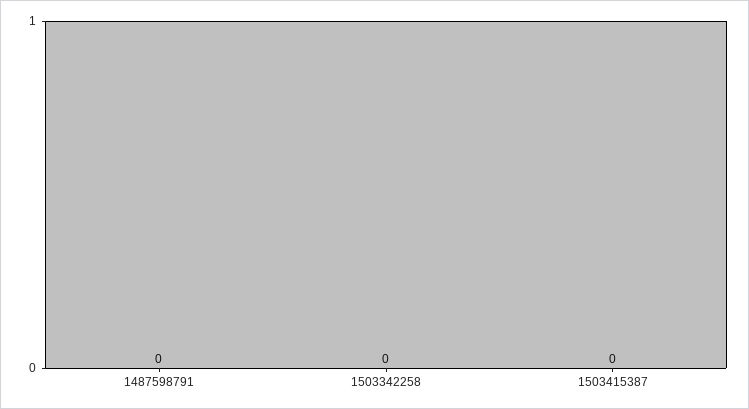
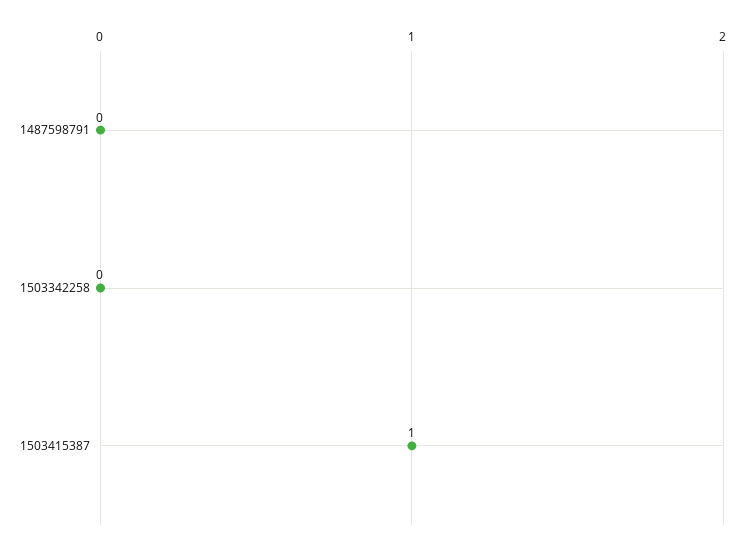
  {
    "1487598791": 0,
    "1503342258": 0,
-   "1503415387": 0
+   "1503415387": 1
  }

